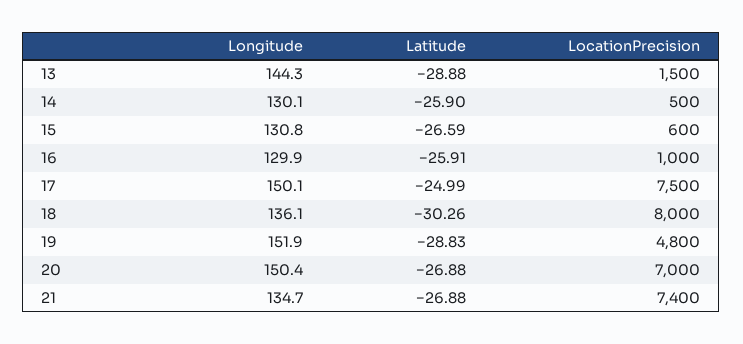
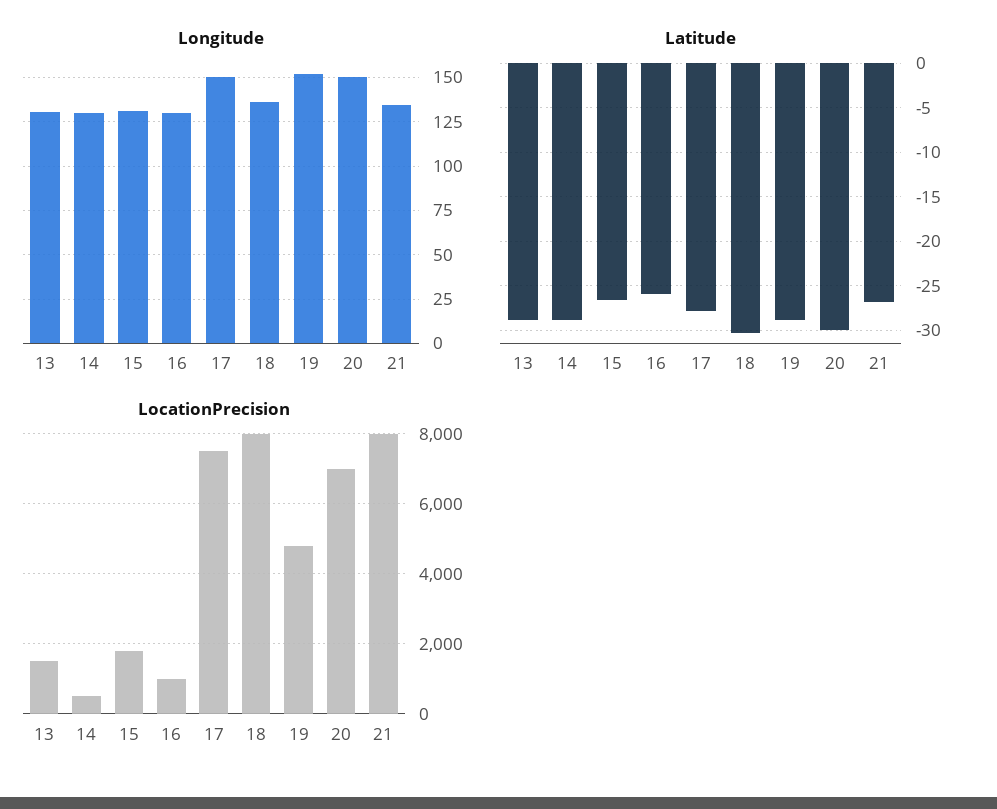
  {
    "Longitude": {
-     "13": 144.3,
+     "13": 130,
      "14": 130.1,
      "15": 130.8,
      "16": 129.9,
      "17": 150.1,
      "18": 136.1,
      "19": 151.9,
      "20": 150.4,
      "21": 134.7
    },
    "Latitude": {
      "13": -28.88,
-     "14": -25.9,
+     "14": -29,
      "15": -26.59,
      "16": -25.91,
-     "17": -24.99,
+     "17": -28,
      "18": -30.26,
      "19": -28.83,
-     "20": -26.88,
+     "20": -30,
      "21": -26.88
    },
    "LocationPrecision": {
      "13": 1500,
      "14": 500,
-     "15": 600,
+     "15": 1800,
      "16": 1000,
      "17": 7500,
      "18": 8000,
      "19": 4800,
      "20": 7000,
-     "21": 7400
+     "21": 8000
    }
  }

